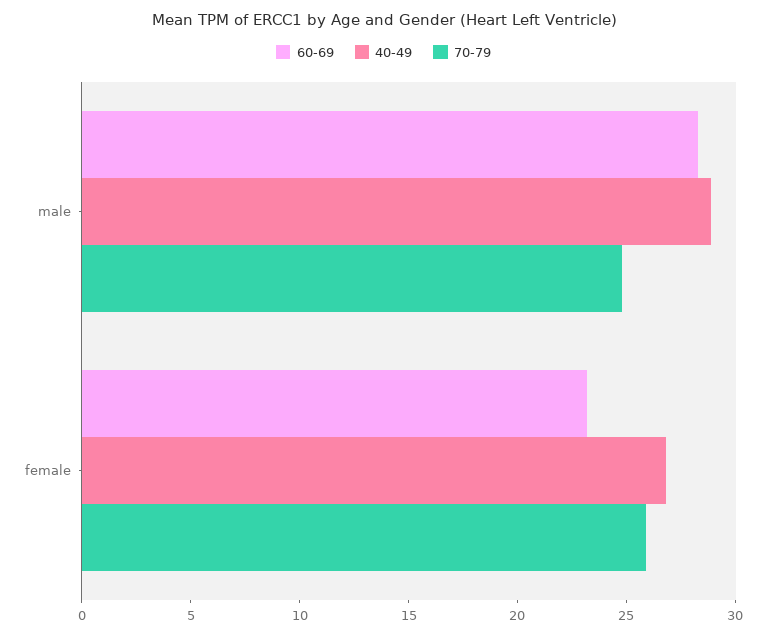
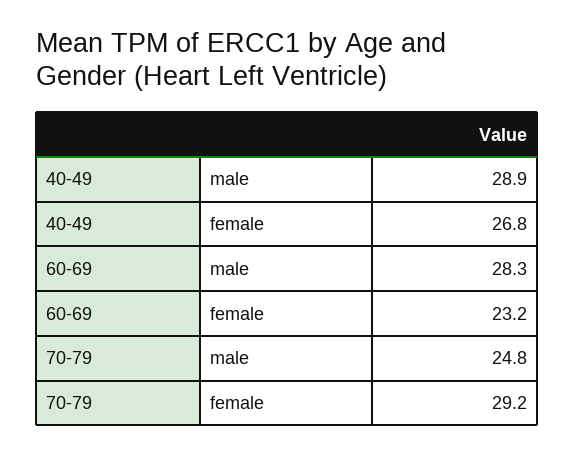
  {
    "60-69": {
      "male": 28.3,
      "female": 23.2
    },
    "40-49": {
      "male": 28.9,
      "female": 26.8
    },
    "70-79": {
      "male": 24.8,
-     "female": 26
+     "female": 29.2
    }
  }

